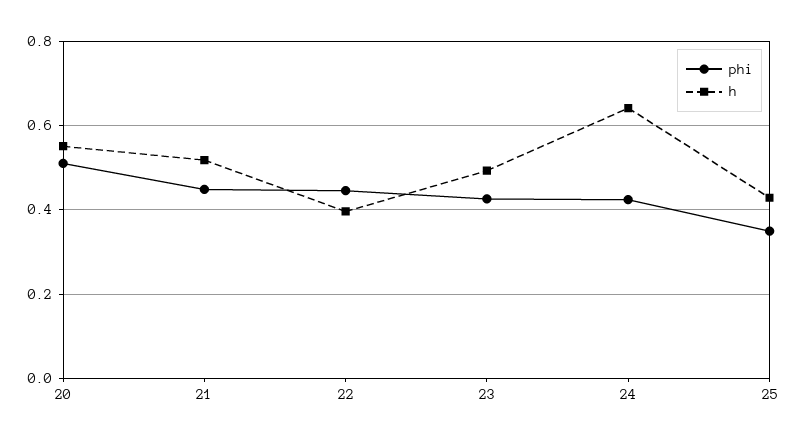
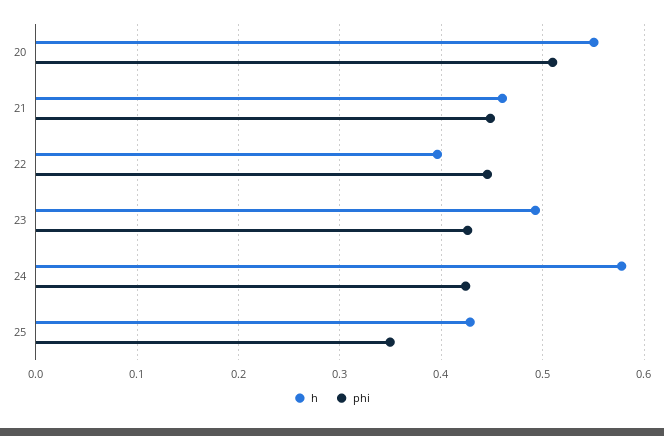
  {
    "phi": {
      "20": 0.51,
      "21": 0.45,
      "22": 0.45,
      "23": 0.43,
      "24": 0.42,
      "25": 0.35
    },
    "h": {
      "20": 0.55,
-     "21": 0.52,
+     "21": 0.46,
      "22": 0.4,
      "23": 0.49,
-     "24": 0.64,
+     "24": 0.58,
      "25": 0.43
    }
  }

